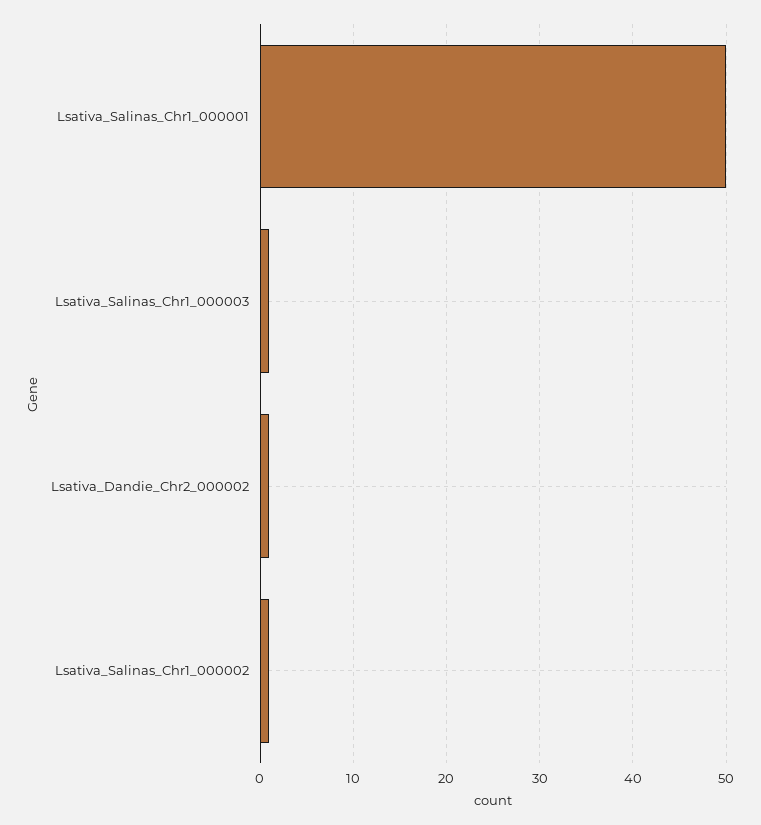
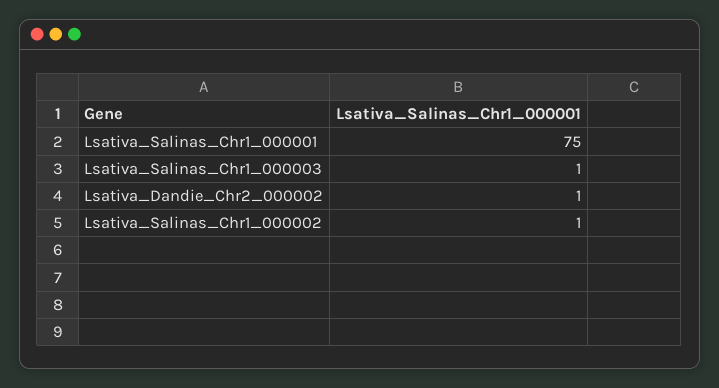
  {
-   "Lsativa_Salinas_Chr1_000001": 50,
+   "Lsativa_Salinas_Chr1_000001": 75,
    "Lsativa_Salinas_Chr1_000003": 1,
    "Lsativa_Dandie_Chr2_000002": 1,
    "Lsativa_Salinas_Chr1_000002": 1
  }

